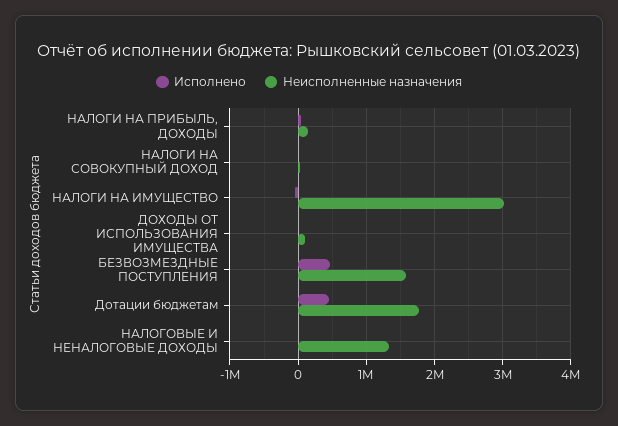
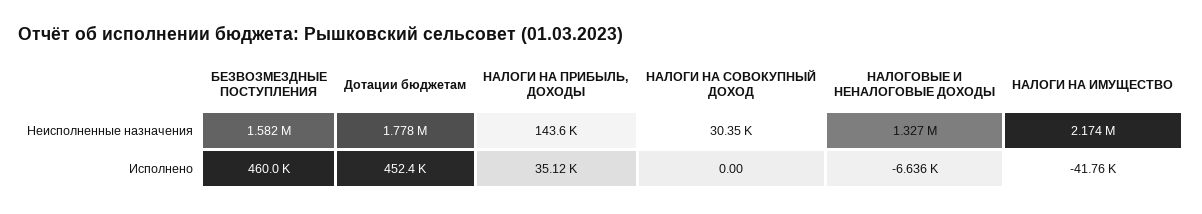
  {
    "Исполнено": {
      "НАЛОГИ НА ПРИБЫЛЬ, ДОХОДЫ": 35120,
      "НАЛОГИ НА СОВОКУПНЫЙ ДОХОД": 0,
      "НАЛОГИ НА ИМУЩЕСТВО": -41760,
-     "ДОХОДЫ ОТ ИСПОЛЬЗОВАНИЯ ИМУЩЕСТВА": 0,
      "БЕЗВОЗМЕЗДНЫЕ ПОСТУПЛЕНИЯ": 460000,
      "Дотации бюджетам": 452400,
      "НАЛОГОВЫЕ И НЕНАЛОГОВЫЕ ДОХОДЫ": -6636
    },
    "Неисполненные назначения": {
      "НАЛОГИ НА ПРИБЫЛЬ, ДОХОДЫ": 143600,
      "НАЛОГИ НА СОВОКУПНЫЙ ДОХОД": 30350,
-     "НАЛОГИ НА ИМУЩЕСТВО": 3000000,
+     "НАЛОГИ НА ИМУЩЕСТВО": 2174000,
-     "ДОХОДЫ ОТ ИСПОЛЬЗОВАНИЯ ИМУЩЕСТВА": 100000,
      "БЕЗВОЗМЕЗДНЫЕ ПОСТУПЛЕНИЯ": 1582000,
      "Дотации бюджетам": 1778000,
      "НАЛОГОВЫЕ И НЕНАЛОГОВЫЕ ДОХОДЫ": 1327000
    }
  }

